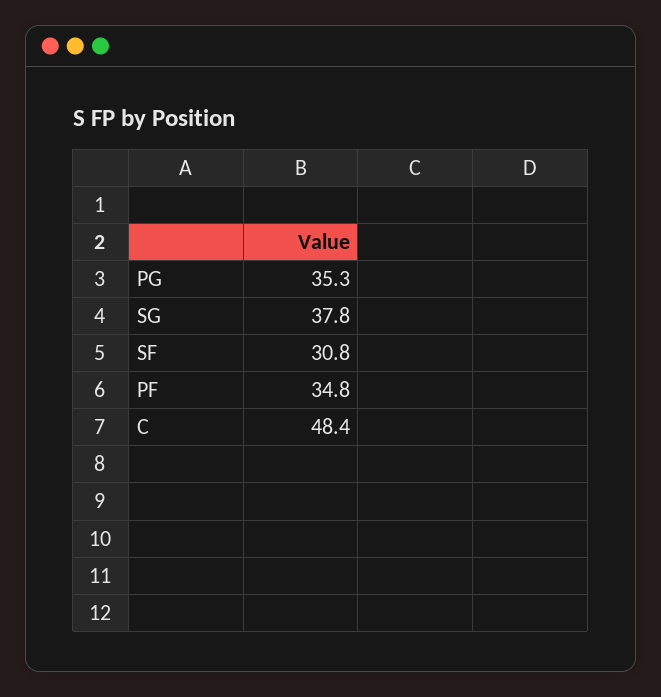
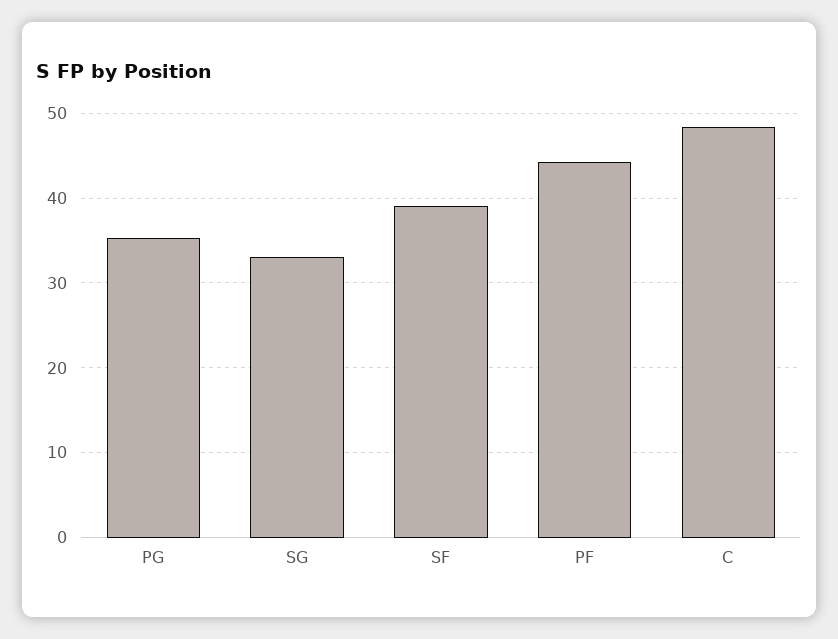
  {
    "PG": 35.3,
-   "SG": 37.8,
+   "SG": 33,
-   "SF": 30.8,
+   "SF": 39,
-   "PF": 34.8,
+   "PF": 44,
    "C": 48.4
  }

